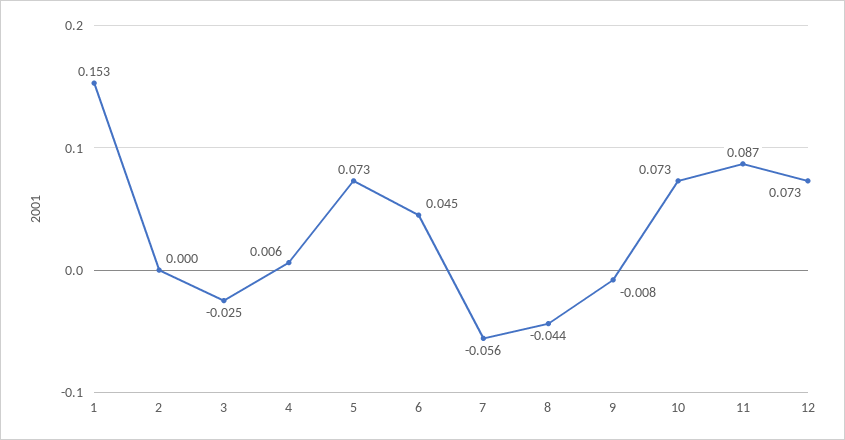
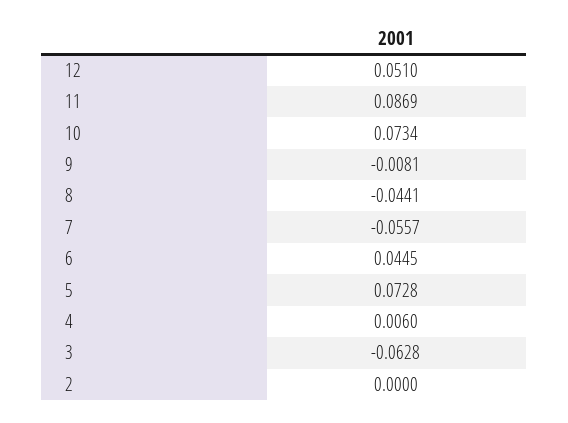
  {
-   "1": 0.153,
    "2": 0,
-   "3": -0.025,
+   "3": -0.0628,
    "4": 0.006,
    "5": 0.0728,
    "6": 0.0445,
    "7": -0.0557,
    "8": -0.0441,
    "9": -0.0081,
    "10": 0.0734,
    "11": 0.0869,
-   "12": 0.073
+   "12": 0.051
  }

